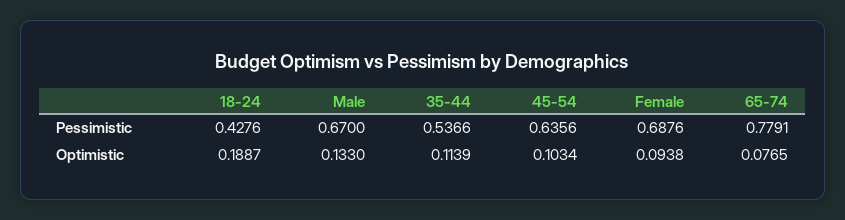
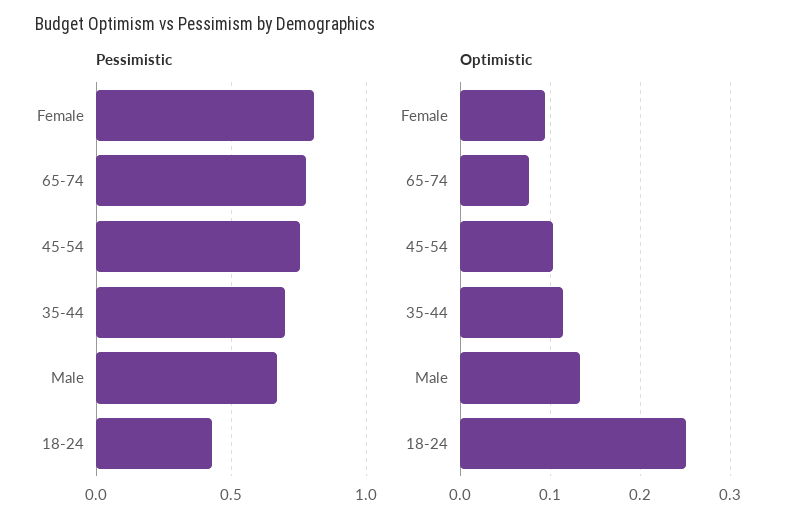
  {
    "Pessimistic": {
      "18-24": 0.4276,
      "Male": 0.67,
-     "35-44": 0.5366,
+     "35-44": 0.7,
-     "45-54": 0.6356,
+     "45-54": 0.75,
-     "Female": 0.6876,
+     "Female": 0.8,
      "65-74": 0.7791
    },
    "Optimistic": {
-     "18-24": 0.1887,
+     "18-24": 0.25,
      "Male": 0.133,
      "35-44": 0.1139,
      "45-54": 0.1034,
      "Female": 0.0938,
      "65-74": 0.0765
    }
  }

